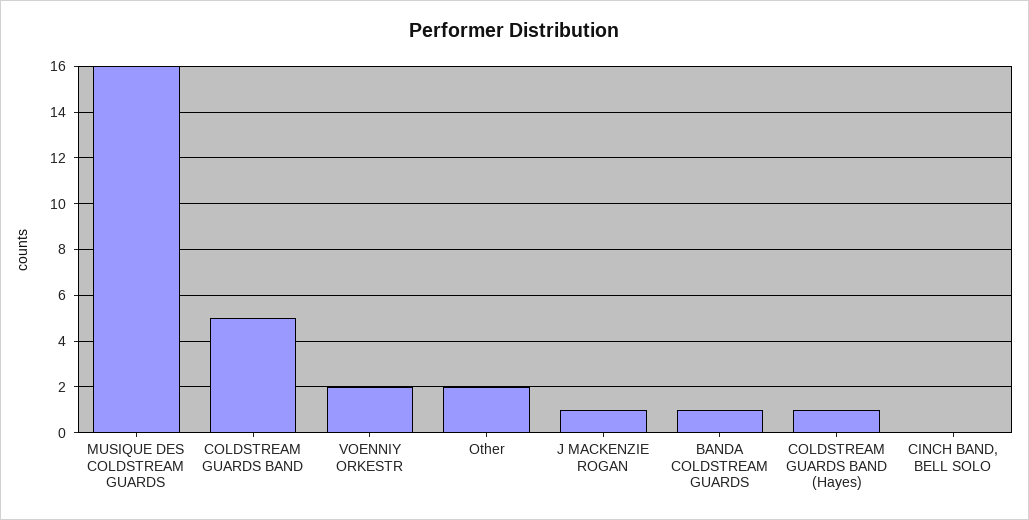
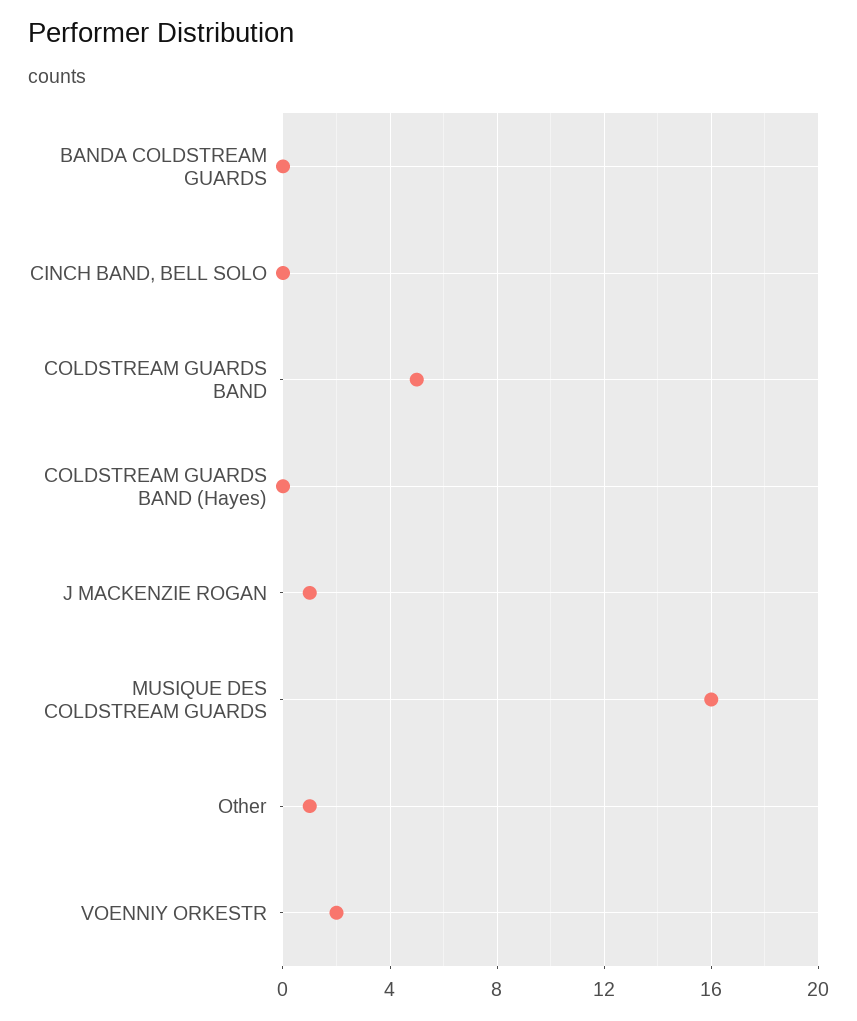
  {
    "MUSIQUE DES COLDSTREAM GUARDS": 16,
    "COLDSTREAM GUARDS BAND": 5,
    "VOENNIY ORKESTR": 2,
-   "Other": 2,
+   "Other": 1,
    "J MACKENZIE ROGAN": 1,
-   "BANDA COLDSTREAM GUARDS": 1,
+   "BANDA COLDSTREAM GUARDS": 0,
-   "COLDSTREAM GUARDS BAND (Hayes)": 1,
+   "COLDSTREAM GUARDS BAND (Hayes)": 0,
    "CINCH BAND, BELL SOLO": 0
  }

